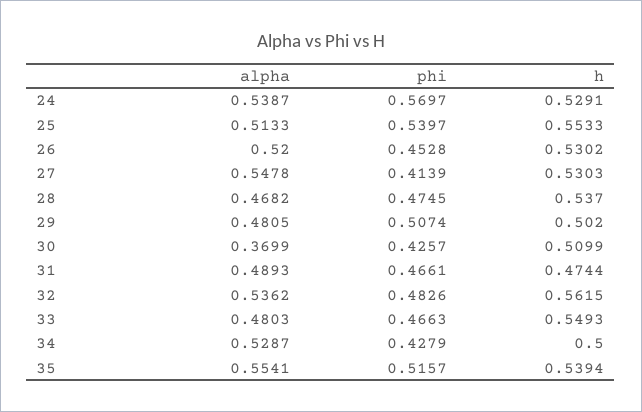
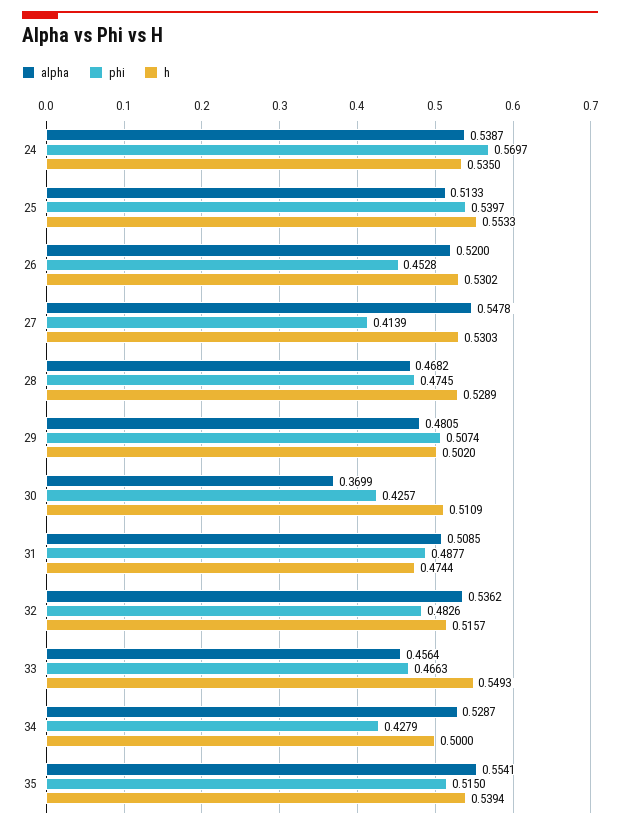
  {
    "alpha": {
      "24": 0.5387,
      "25": 0.5133,
      "26": 0.52,
      "27": 0.5478,
      "28": 0.4682,
      "29": 0.4805,
      "30": 0.3699,
-     "31": 0.4893,
+     "31": 0.5085,
      "32": 0.5362,
-     "33": 0.4803,
+     "33": 0.4564,
      "34": 0.5287,
      "35": 0.5541
    },
    "phi": {
      "24": 0.5697,
      "25": 0.5397,
      "26": 0.4528,
      "27": 0.4139,
      "28": 0.4745,
      "29": 0.5074,
      "30": 0.4257,
-     "31": 0.4661,
+     "31": 0.4877,
      "32": 0.4826,
      "33": 0.4663,
      "34": 0.4279,
-     "35": 0.5157
+     "35": 0.515
    },
    "h": {
-     "24": 0.5291,
+     "24": 0.535,
      "25": 0.5533,
      "26": 0.5302,
      "27": 0.5303,
-     "28": 0.537,
+     "28": 0.5289,
      "29": 0.502,
-     "30": 0.5099,
+     "30": 0.5109,
      "31": 0.4744,
-     "32": 0.5615,
+     "32": 0.5157,
      "33": 0.5493,
      "34": 0.5,
      "35": 0.5394
    }
  }

